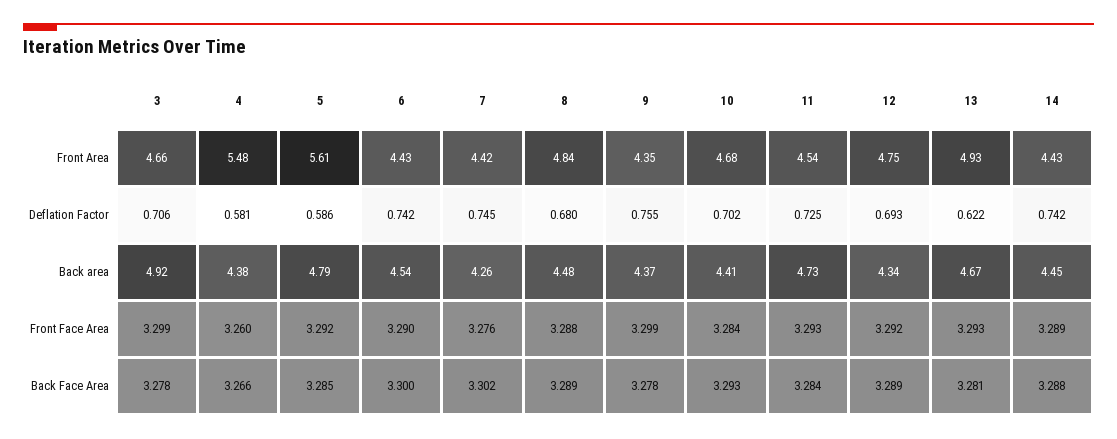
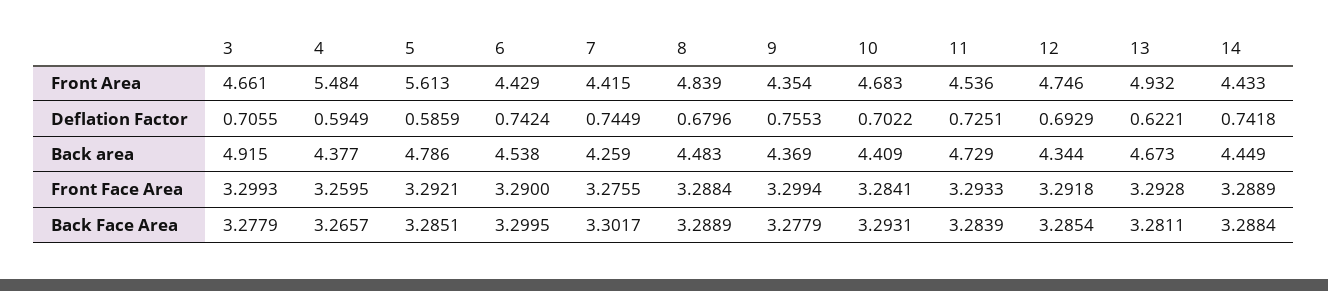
  {
    "3": {
      "Front Area": 4.661,
      "Deflation Factor": 0.7055,
      "Back area": 4.915,
      "Front Face Area": 3.2993,
      "Back Face Area": 3.2779
    },
    "4": {
      "Front Area": 5.484,
-     "Deflation Factor": 0.581,
+     "Deflation Factor": 0.5949,
      "Back area": 4.377,
      "Front Face Area": 3.2595,
      "Back Face Area": 3.2657
    },
    "5": {
      "Front Area": 5.613,
      "Deflation Factor": 0.5859,
      "Back area": 4.786,
      "Front Face Area": 3.2921,
      "Back Face Area": 3.2851
    },
    "6": {
      "Front Area": 4.429,
      "Deflation Factor": 0.7424,
      "Back area": 4.538,
      "Front Face Area": 3.29,
      "Back Face Area": 3.2995
    },
    "7": {
      "Front Area": 4.415,
      "Deflation Factor": 0.7449,
      "Back area": 4.259,
      "Front Face Area": 3.2755,
      "Back Face Area": 3.3017
    },
    "8": {
      "Front Area": 4.839,
      "Deflation Factor": 0.6796,
      "Back area": 4.483,
      "Front Face Area": 3.2884,
      "Back Face Area": 3.2889
    },
    "9": {
      "Front Area": 4.354,
      "Deflation Factor": 0.7553,
      "Back area": 4.369,
      "Front Face Area": 3.2994,
      "Back Face Area": 3.2779
    },
    "10": {
      "Front Area": 4.683,
      "Deflation Factor": 0.7022,
      "Back area": 4.409,
      "Front Face Area": 3.2841,
      "Back Face Area": 3.2931
    },
    "11": {
      "Front Area": 4.536,
      "Deflation Factor": 0.7251,
      "Back area": 4.729,
      "Front Face Area": 3.2933,
      "Back Face Area": 3.2839
    },
    "12": {
      "Front Area": 4.746,
      "Deflation Factor": 0.6929,
      "Back area": 4.344,
      "Front Face Area": 3.2918,
-     "Back Face Area": 3.289
+     "Back Face Area": 3.2854
    },
    "13": {
      "Front Area": 4.932,
      "Deflation Factor": 0.6221,
      "Back area": 4.673,
      "Front Face Area": 3.2928,
      "Back Face Area": 3.2811
    },
    "14": {
      "Front Area": 4.433,
      "Deflation Factor": 0.7418,
      "Back area": 4.449,
      "Front Face Area": 3.2889,
      "Back Face Area": 3.2884
    }
  }

